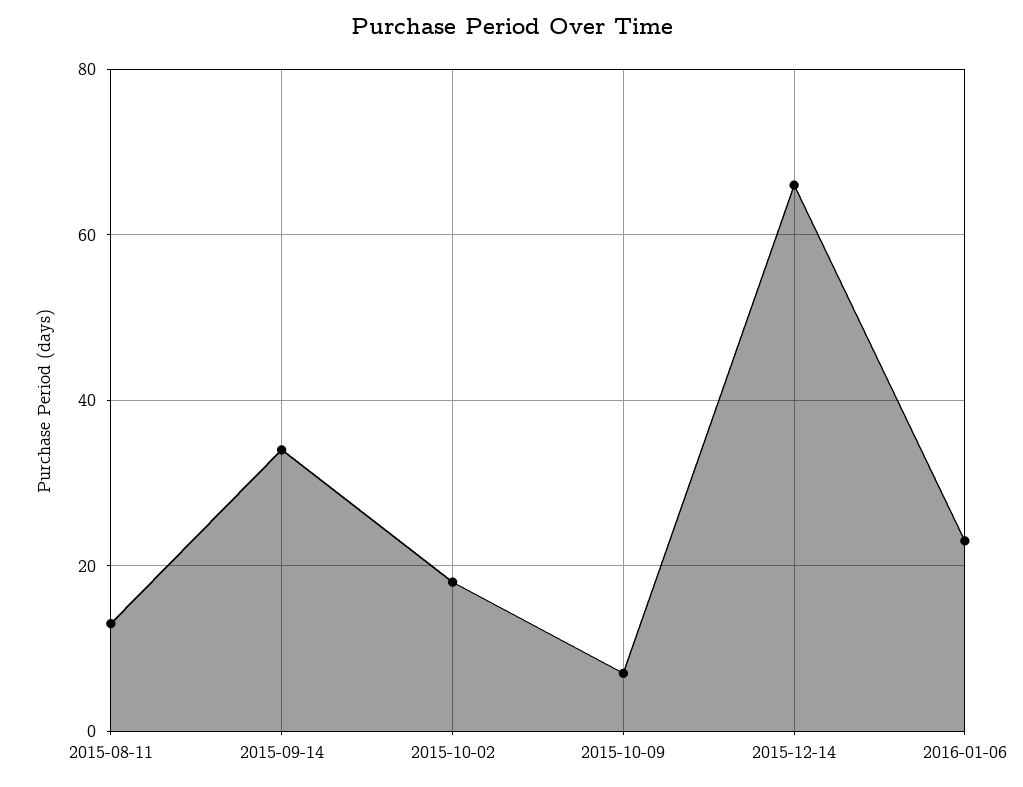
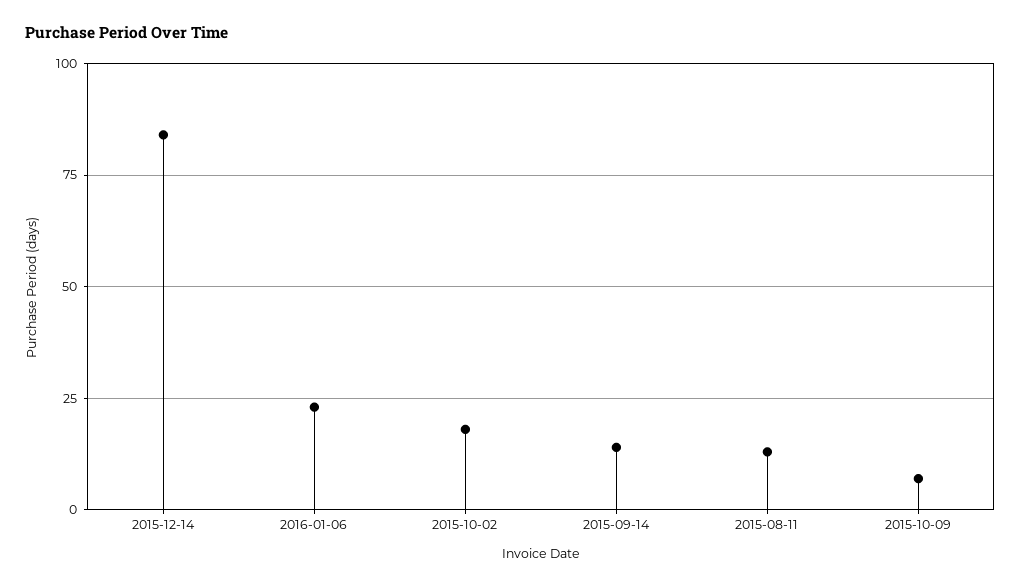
  {
    "2015-08-11": 15,
-   "2015-09-14": 35,
+   "2015-09-14": 15,
    "2015-10-02": 20,
    "2015-10-09": 5,
-   "2015-12-14": 65,
+   "2015-12-14": 85,
    "2016-01-06": 25
  }

